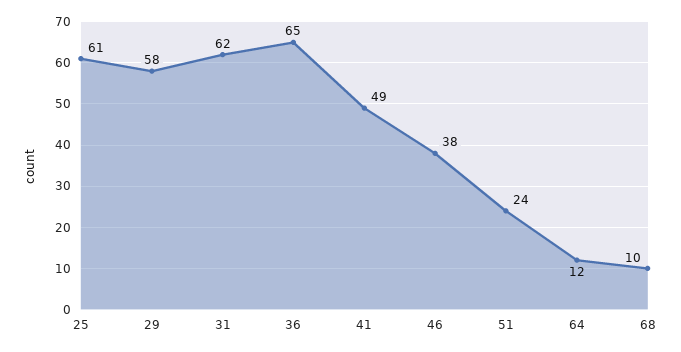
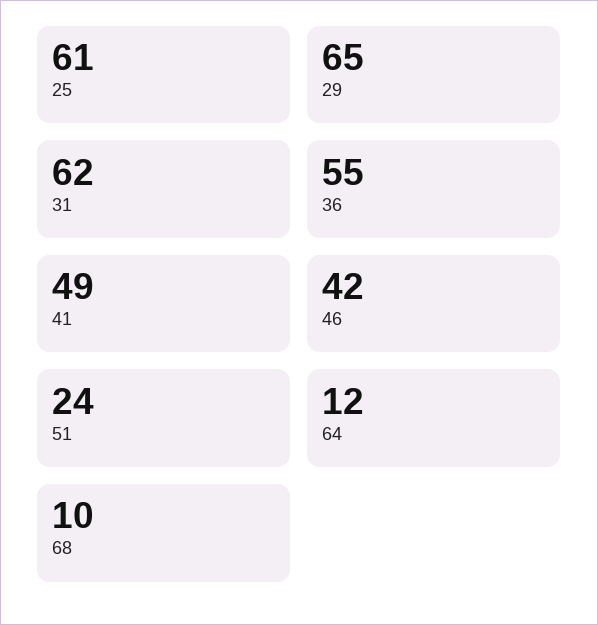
  {
    "25": 61,
-   "29": 58,
+   "29": 65,
    "31": 62,
-   "36": 65,
+   "36": 55,
    "41": 49,
-   "46": 38,
+   "46": 42,
    "51": 24,
    "64": 12,
    "68": 10
  }

